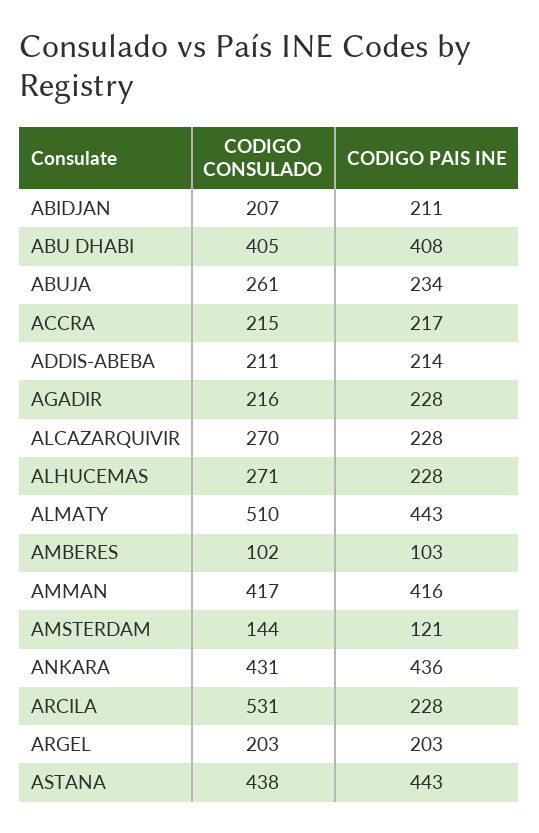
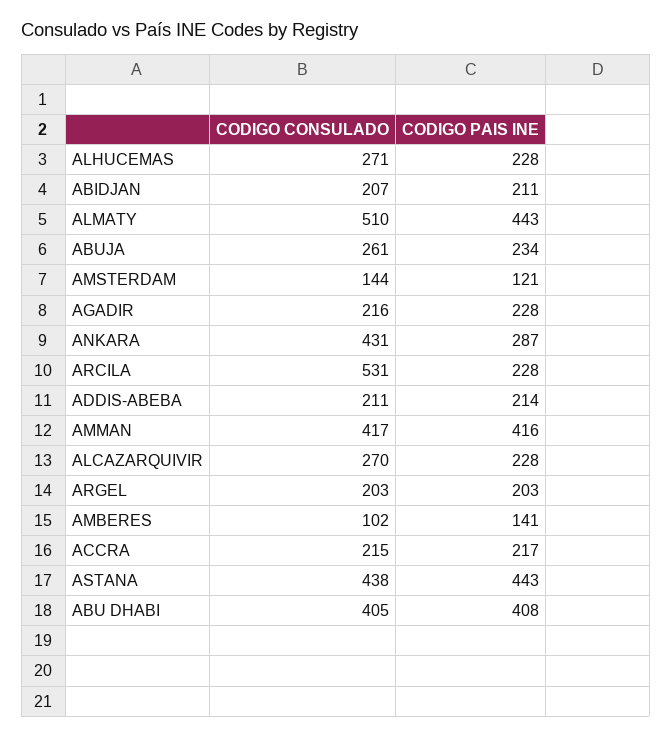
  {
    "CODIGO CONSULADO": {
      "ABIDJAN": 207,
      "ABU DHABI": 405,
      "ABUJA": 261,
      "ACCRA": 215,
      "ADDIS-ABEBA": 211,
      "AGADIR": 216,
      "ALCAZARQUIVIR": 270,
      "ALHUCEMAS": 271,
      "ALMATY": 510,
      "AMBERES": 102,
      "AMMAN": 417,
      "AMSTERDAM": 144,
      "ANKARA": 431,
      "ARCILA": 531,
      "ARGEL": 203,
      "ASTANA": 438
    },
    "CODIGO PAIS INE": {
      "ABIDJAN": 211,
      "ABU DHABI": 408,
      "ABUJA": 234,
      "ACCRA": 217,
      "ADDIS-ABEBA": 214,
      "AGADIR": 228,
      "ALCAZARQUIVIR": 228,
      "ALHUCEMAS": 228,
      "ALMATY": 443,
-     "AMBERES": 103,
+     "AMBERES": 141,
      "AMMAN": 416,
      "AMSTERDAM": 121,
-     "ANKARA": 436,
+     "ANKARA": 287,
      "ARCILA": 228,
      "ARGEL": 203,
      "ASTANA": 443
    }
  }

